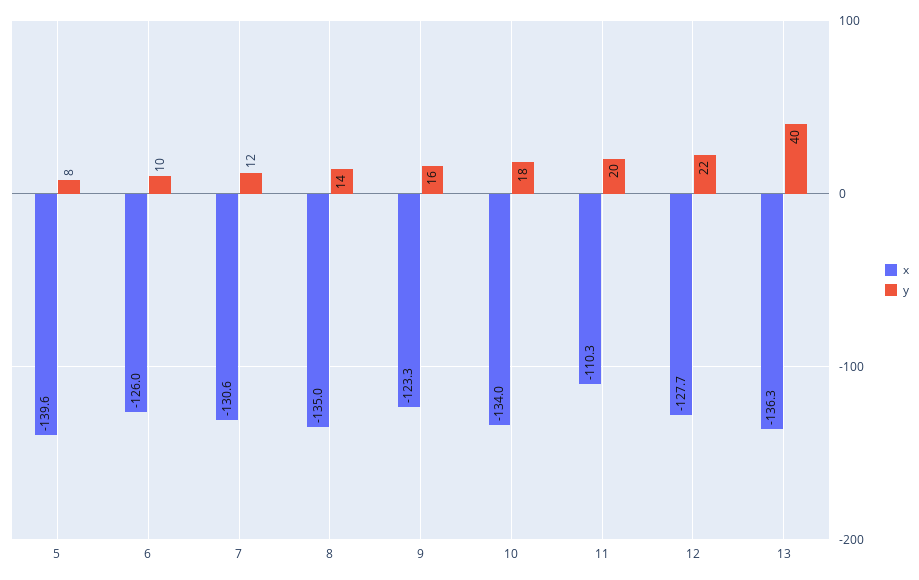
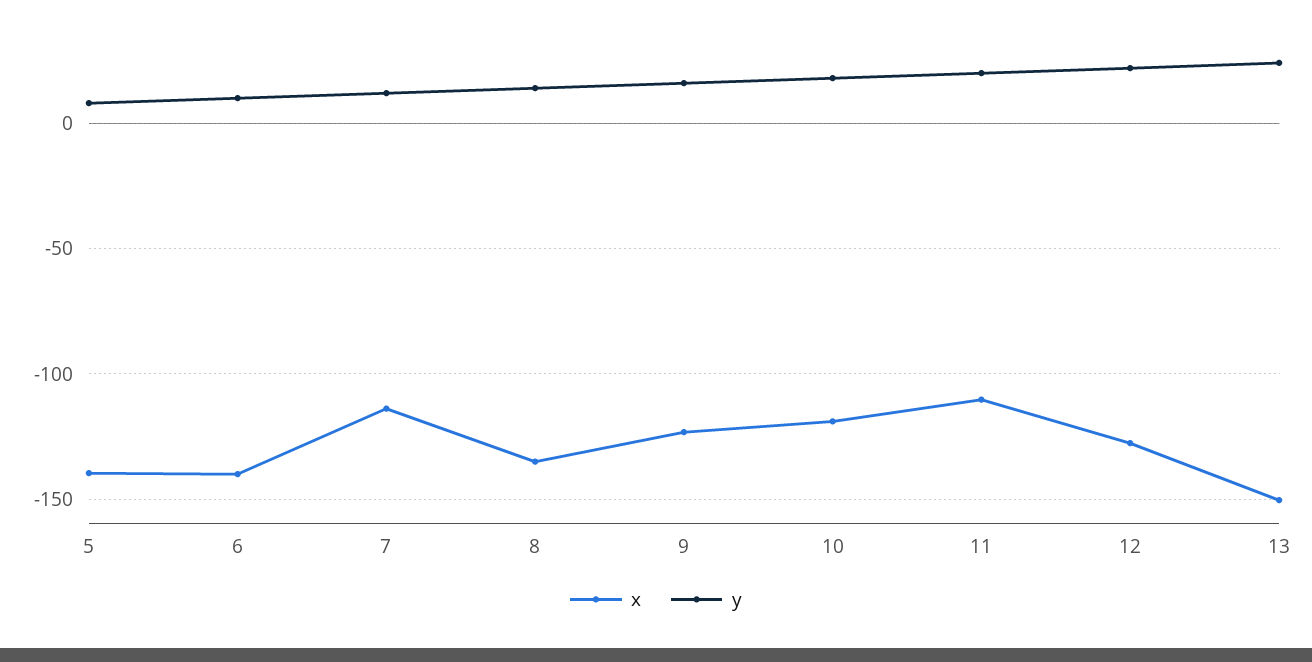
  {
    "x": {
      "5": -139.6,
-     "6": -126,
+     "6": -140,
-     "7": -130.6,
+     "7": -115,
      "8": -135,
      "9": -123.3,
-     "10": -134,
+     "10": -120,
      "11": -110.3,
      "12": -127.7,
-     "13": -136.3
+     "13": -150
    },
    "y": {
      "5": 8,
      "6": 10,
      "7": 12,
      "8": 14,
      "9": 16,
      "10": 18,
      "11": 20,
      "12": 22,
-     "13": 40
+     "13": 25
    }
  }

